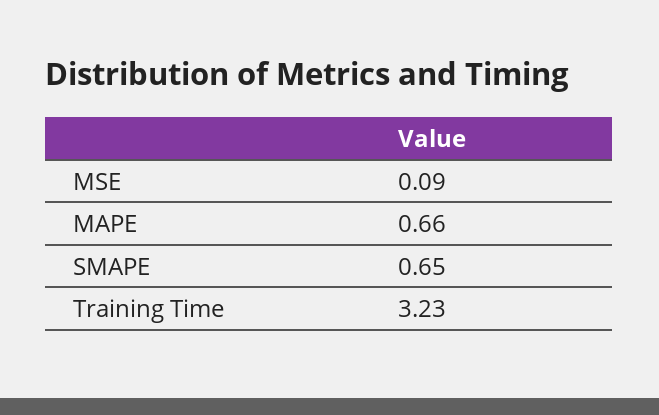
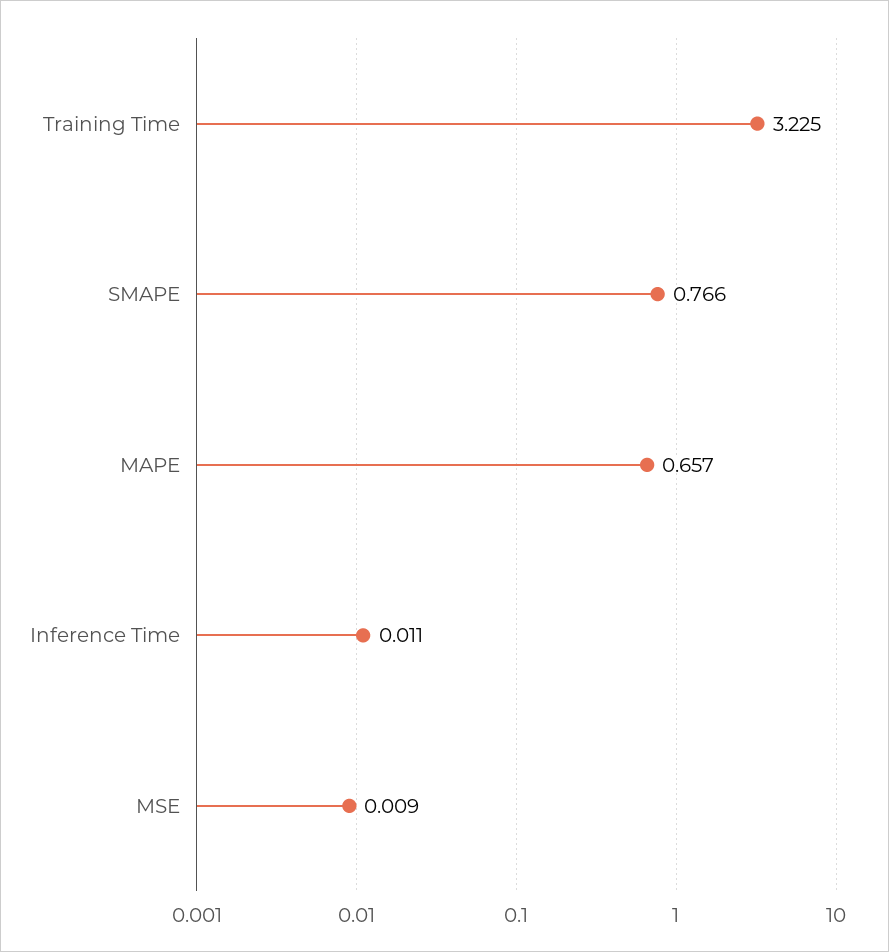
  {
-   "MSE": 0.09,
+   "MSE": 0.009,
    "MAPE": 0.657,
-   "SMAPE": 0.65,
+   "SMAPE": 0.766,
-   "Training Time": 3.225
+   "Training Time": 3.225,
+   "Inference Time": 0.011
  }

